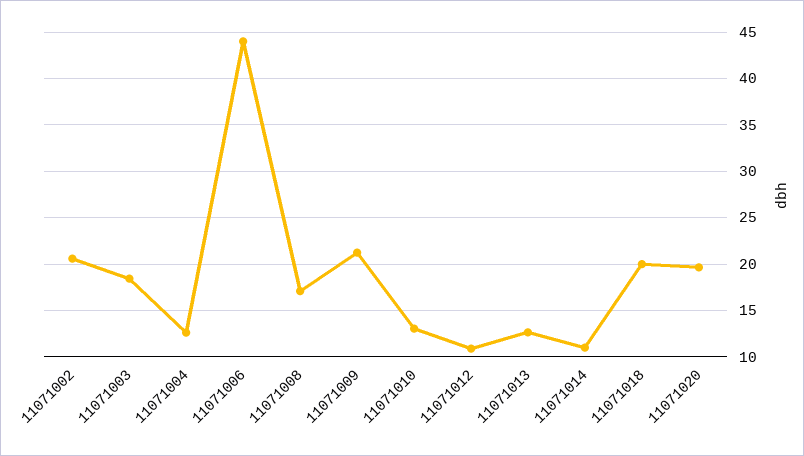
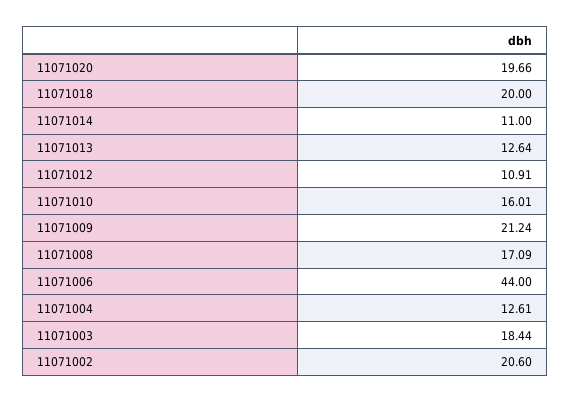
  {
    "11071002": 20.6,
    "11071003": 18.44,
    "11071004": 12.61,
    "11071006": 44,
    "11071008": 17.09,
    "11071009": 21.24,
-   "11071010": 13,
+   "11071010": 16.01,
    "11071012": 10.91,
    "11071013": 12.64,
    "11071014": 11,
    "11071018": 20,
    "11071020": 19.66
  }

